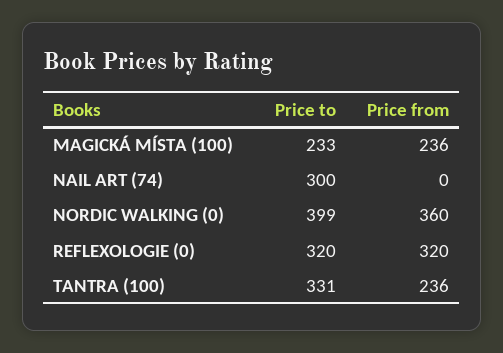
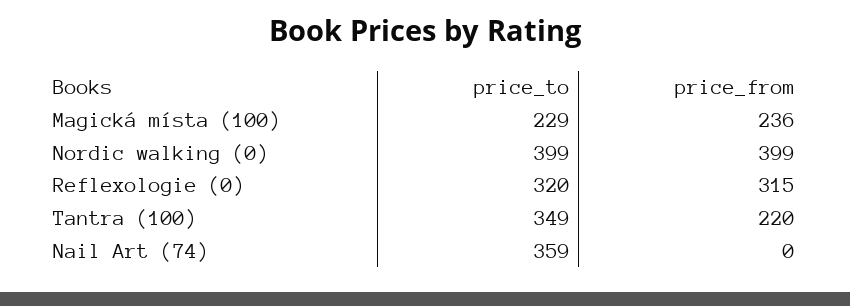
  {
    "Price to": {
-     "MAGICKÁ MÍSTA (100)": 233,
+     "MAGICKÁ MÍSTA (100)": 229,
-     "NAIL ART (74)": 300,
+     "NAIL ART (74)": 359,
      "NORDIC WALKING (0)": 399,
      "REFLEXOLOGIE (0)": 320,
-     "TANTRA (100)": 331
+     "TANTRA (100)": 349
    },
    "Price from": {
      "MAGICKÁ MÍSTA (100)": 236,
      "NAIL ART (74)": 0,
-     "NORDIC WALKING (0)": 360,
+     "NORDIC WALKING (0)": 399,
-     "REFLEXOLOGIE (0)": 320,
+     "REFLEXOLOGIE (0)": 315,
-     "TANTRA (100)": 236
+     "TANTRA (100)": 220
    }
  }

